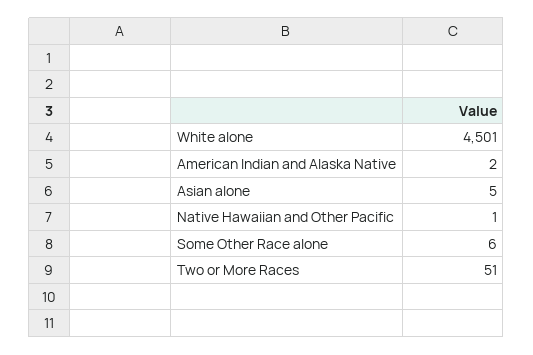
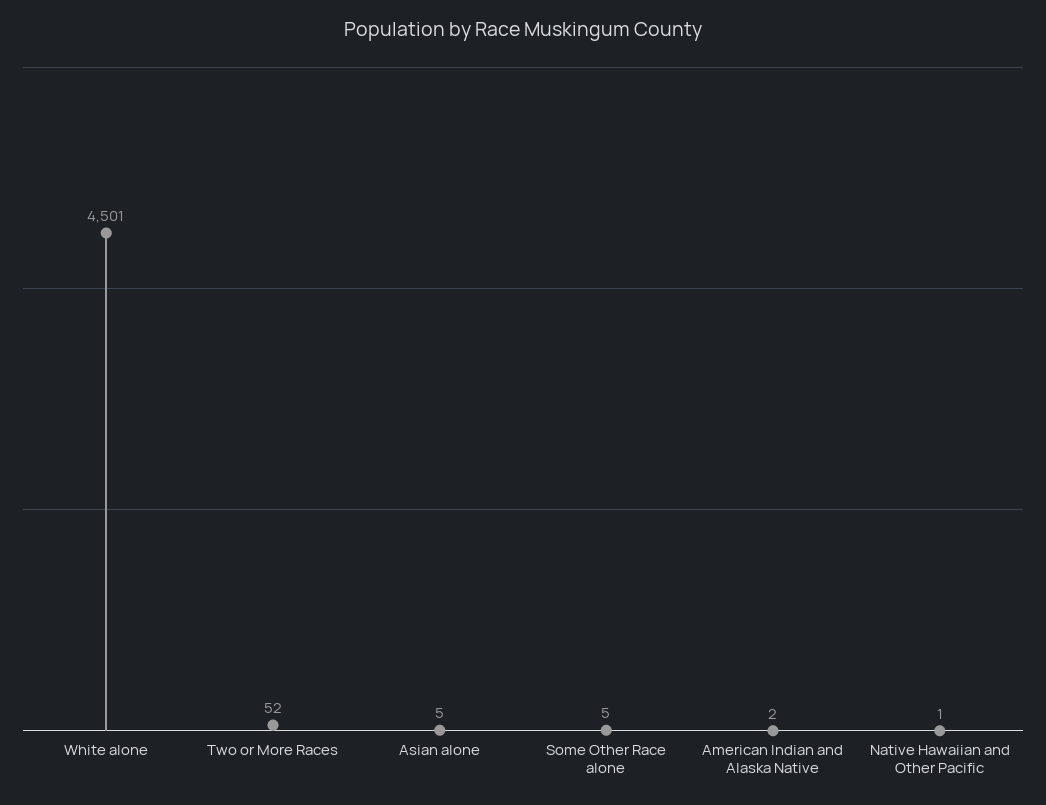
  {
    "White alone": 4501,
    "American Indian and Alaska Native": 2,
    "Asian alone": 5,
    "Native Hawaiian and Other Pacific": 1,
-   "Some Other Race alone": 6,
+   "Some Other Race alone": 5,
-   "Two or More Races": 51
+   "Two or More Races": 52
  }

